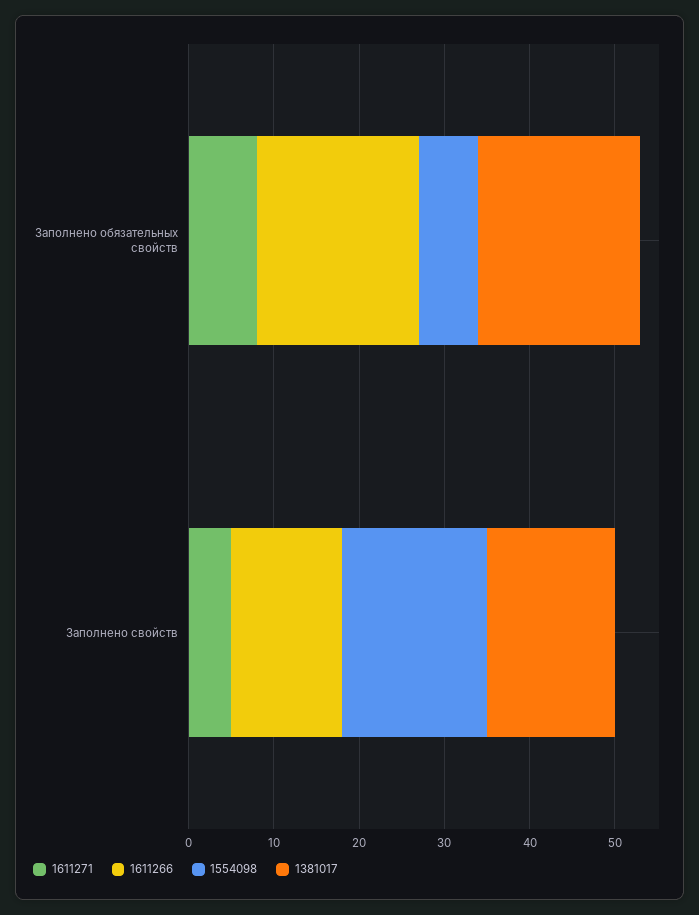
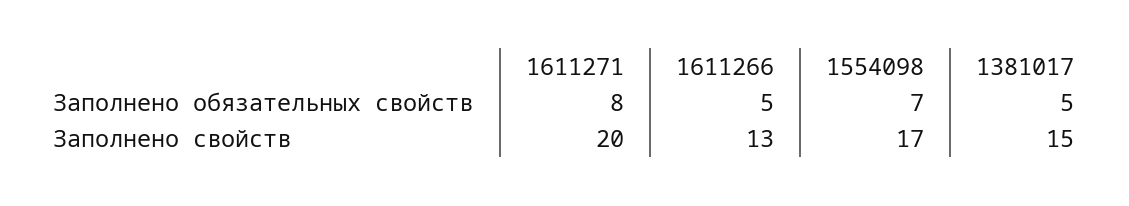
  {
    "1611271": {
      "Заполнено обязательных свойств": 8,
-     "Заполнено свойств": 5
+     "Заполнено свойств": 20
    },
    "1611266": {
-     "Заполнено обязательных свойств": 19,
+     "Заполнено обязательных свойств": 5,
      "Заполнено свойств": 13
    },
    "1554098": {
      "Заполнено обязательных свойств": 7,
      "Заполнено свойств": 17
    },
    "1381017": {
-     "Заполнено обязательных свойств": 19,
+     "Заполнено обязательных свойств": 5,
      "Заполнено свойств": 15
    }
  }

